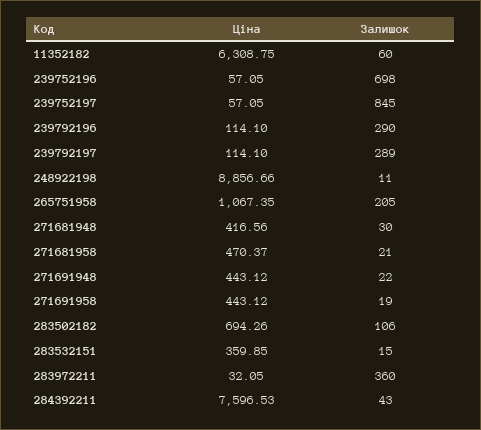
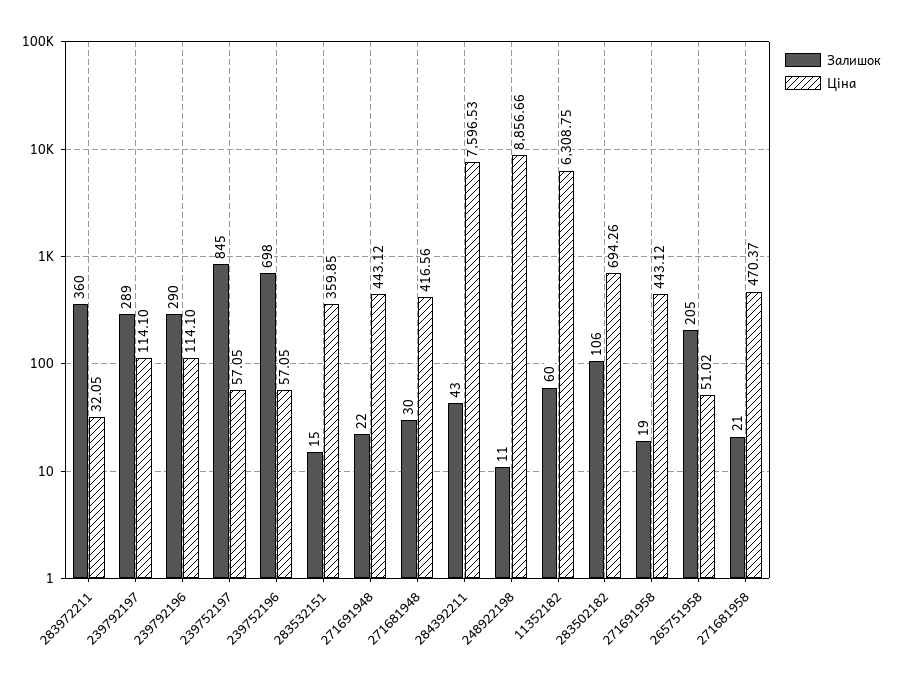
  {
    "Ціна": {
      "11352182": 6308.75,
      "239752196": 57.05,
      "239752197": 57.05,
      "239792196": 114.1,
      "239792197": 114.1,
      "248922198": 8856.66,
-     "265751958": 1067.35,
+     "265751958": 51.02,
      "271681948": 416.56,
      "271681958": 470.37,
      "271691948": 443.12,
      "271691958": 443.12,
      "283502182": 694.26,
      "283532151": 359.85,
      "283972211": 32.05,
      "284392211": 7596.53
    },
    "Залишок": {
      "11352182": 60,
      "239752196": 698,
      "239752197": 845,
      "239792196": 290,
      "239792197": 289,
      "248922198": 11,
      "265751958": 205,
      "271681948": 30,
      "271681958": 21,
      "271691948": 22,
      "271691958": 19,
      "283502182": 106,
      "283532151": 15,
      "283972211": 360,
      "284392211": 43
    }
  }

